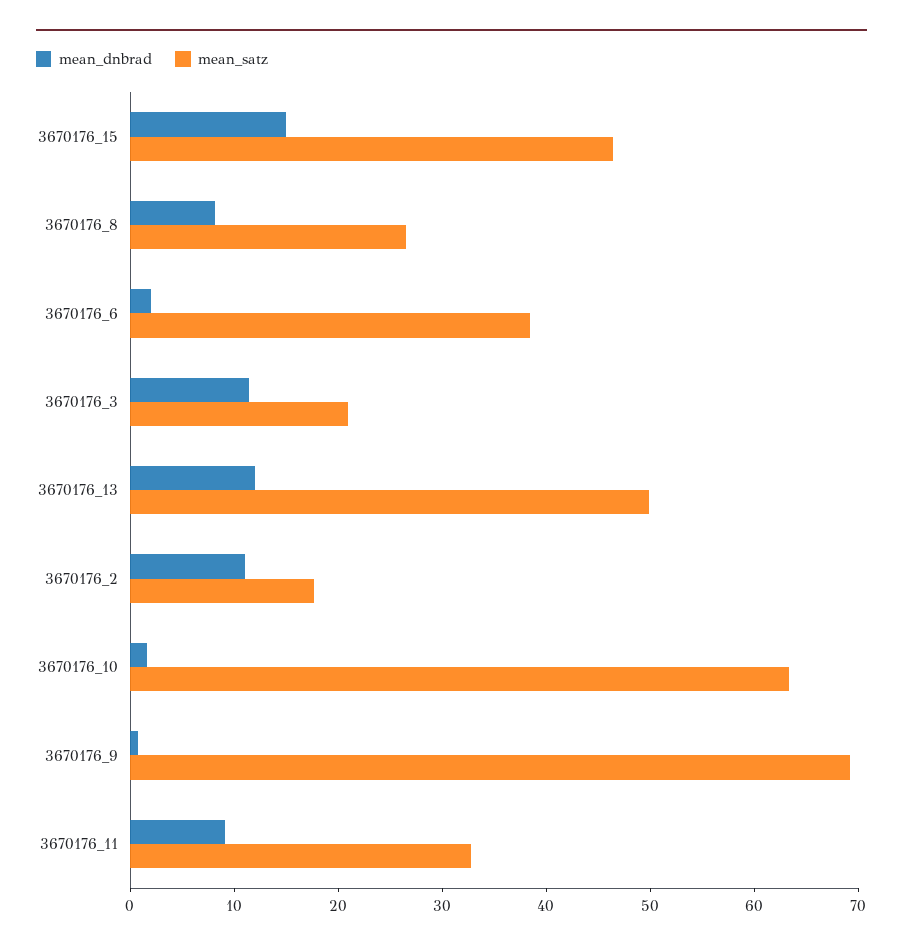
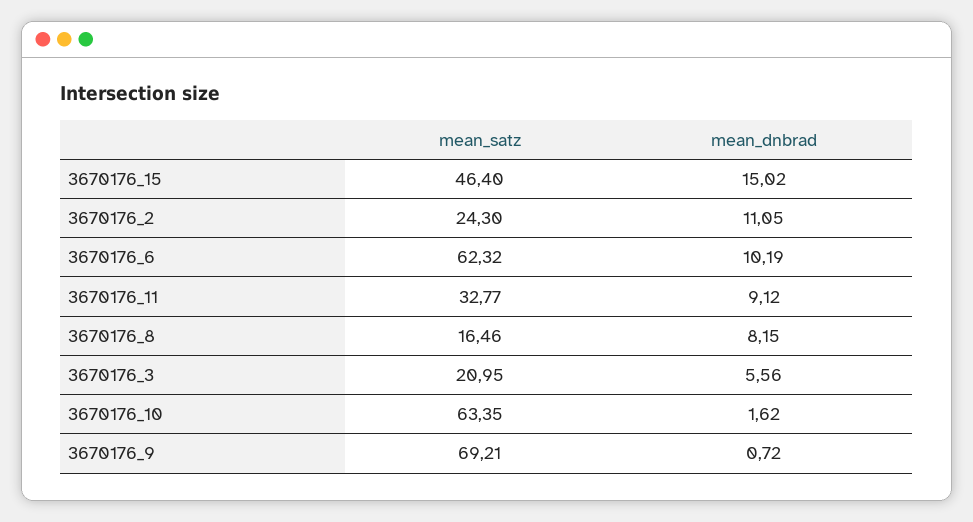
  {
    "mean_dnbrad": {
      "3670176_15": 15.02,
      "3670176_8": 8.15,
-     "3670176_6": 2,
+     "3670176_6": 10.19,
-     "3670176_3": 12,
+     "3670176_3": 5.56,
-     "3670176_13": 12,
      "3670176_2": 11.05,
      "3670176_10": 1.62,
      "3670176_9": 0.72,
      "3670176_11": 9.12
    },
    "mean_satz": {
      "3670176_15": 46.4,
-     "3670176_8": 26,
+     "3670176_8": 16.46,
-     "3670176_6": 38,
+     "3670176_6": 62.32,
      "3670176_3": 20.95,
-     "3670176_13": 50,
-     "3670176_2": 18,
+     "3670176_2": 24.3,
      "3670176_10": 63.35,
      "3670176_9": 69.21,
      "3670176_11": 32.77
    }
  }

